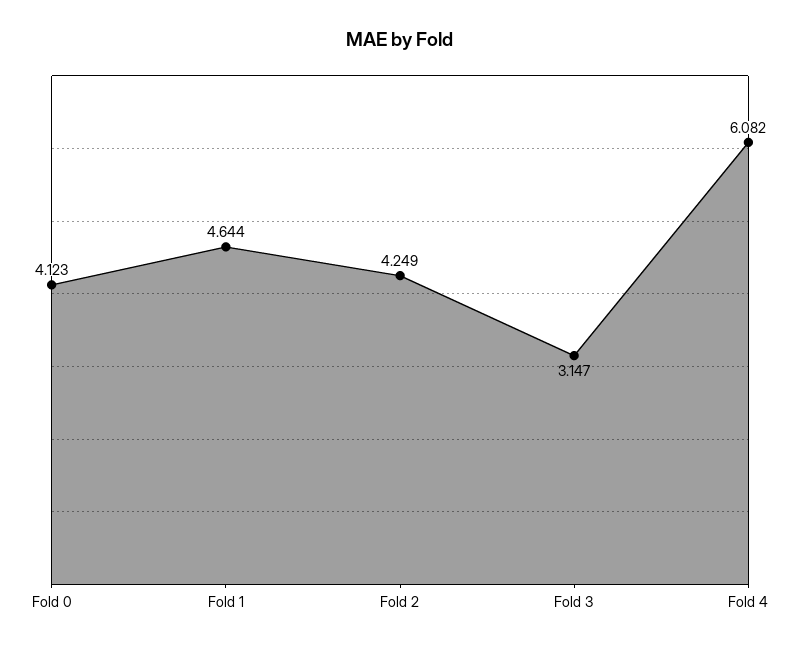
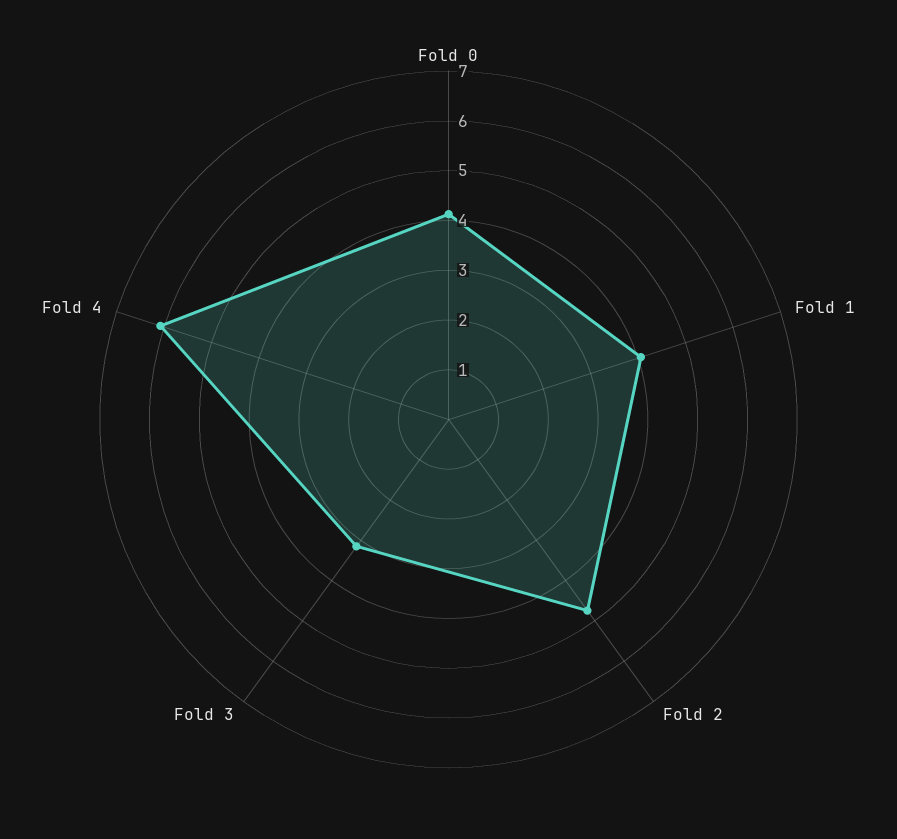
  {
    "Fold 0": 4.123,
-   "Fold 1": 4.644,
+   "Fold 1": 4,
-   "Fold 2": 4.249,
+   "Fold 2": 4.8,
    "Fold 3": 3.147,
    "Fold 4": 6.082
  }

